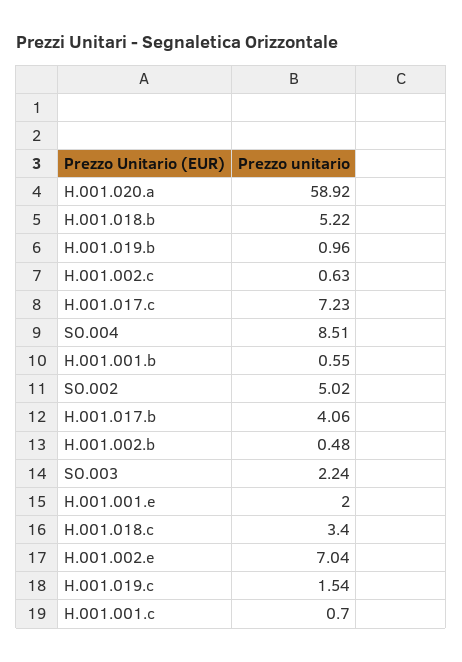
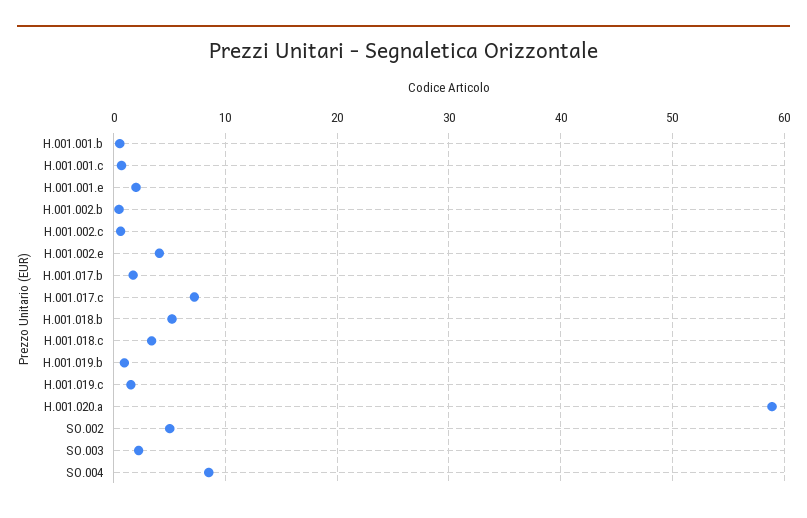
  {
    "H.001.020.a": 58.92,
    "H.001.018.b": 5.22,
    "H.001.019.b": 0.96,
    "H.001.002.c": 0.63,
    "H.001.017.c": 7.23,
    "SO.004": 8.51,
    "H.001.001.b": 0.55,
    "SO.002": 5.02,
-   "H.001.017.b": 4.06,
+   "H.001.017.b": 2,
    "H.001.002.b": 0.48,
    "SO.003": 2.24,
    "H.001.001.e": 2,
    "H.001.018.c": 3.4,
-   "H.001.002.e": 7.04,
+   "H.001.002.e": 4,
    "H.001.019.c": 1.54,
    "H.001.001.c": 0.7
  }

